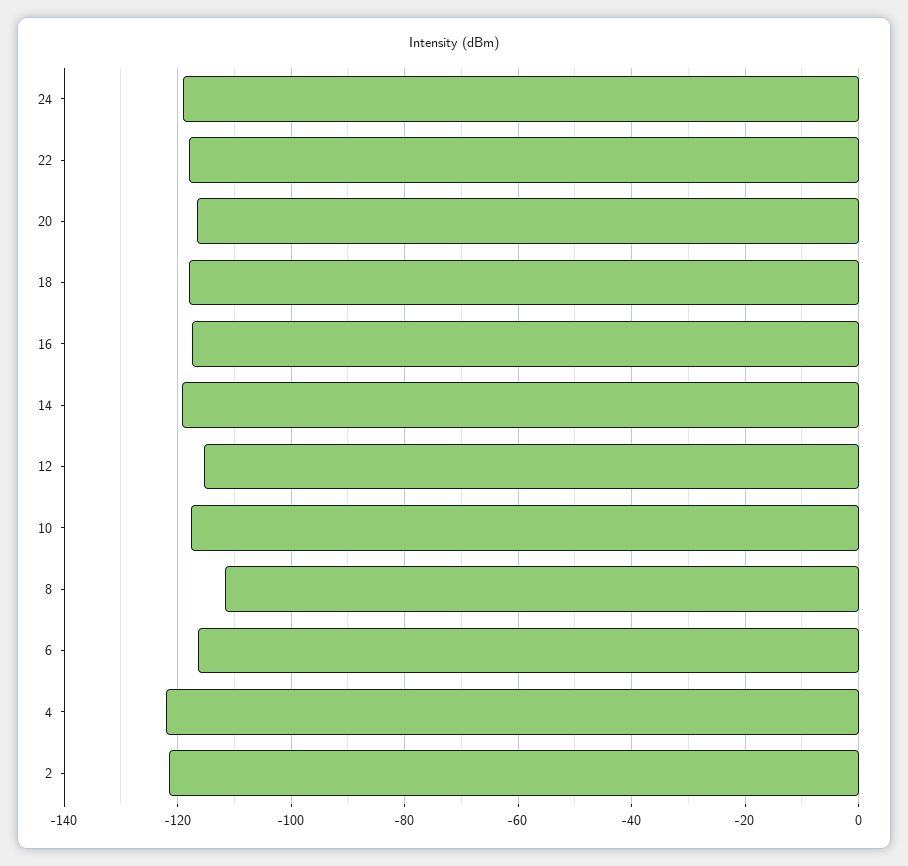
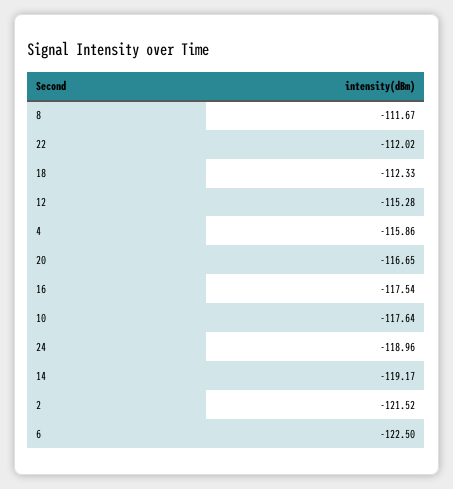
  {
    "24": -118.96,
-   "22": -118,
+   "22": -112.02,
    "20": -116.65,
-   "18": -118,
+   "18": -112.33,
    "16": -117.54,
    "14": -119.17,
    "12": -115.28,
    "10": -117.64,
    "8": -111.67,
-   "6": -116,
+   "6": -122.5,
-   "4": -122,
+   "4": -115.86,
    "2": -121.52
  }

